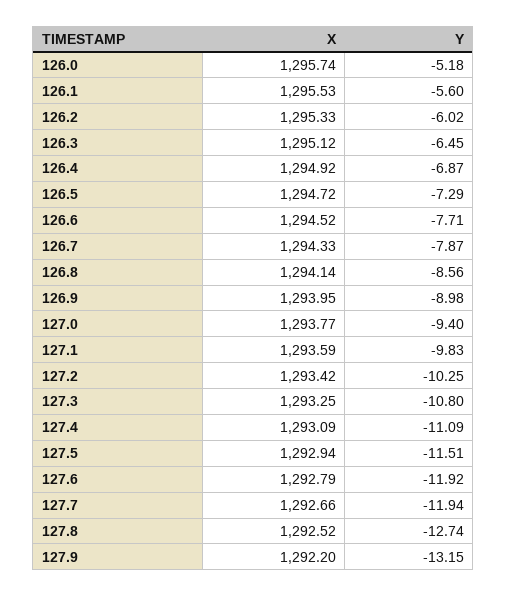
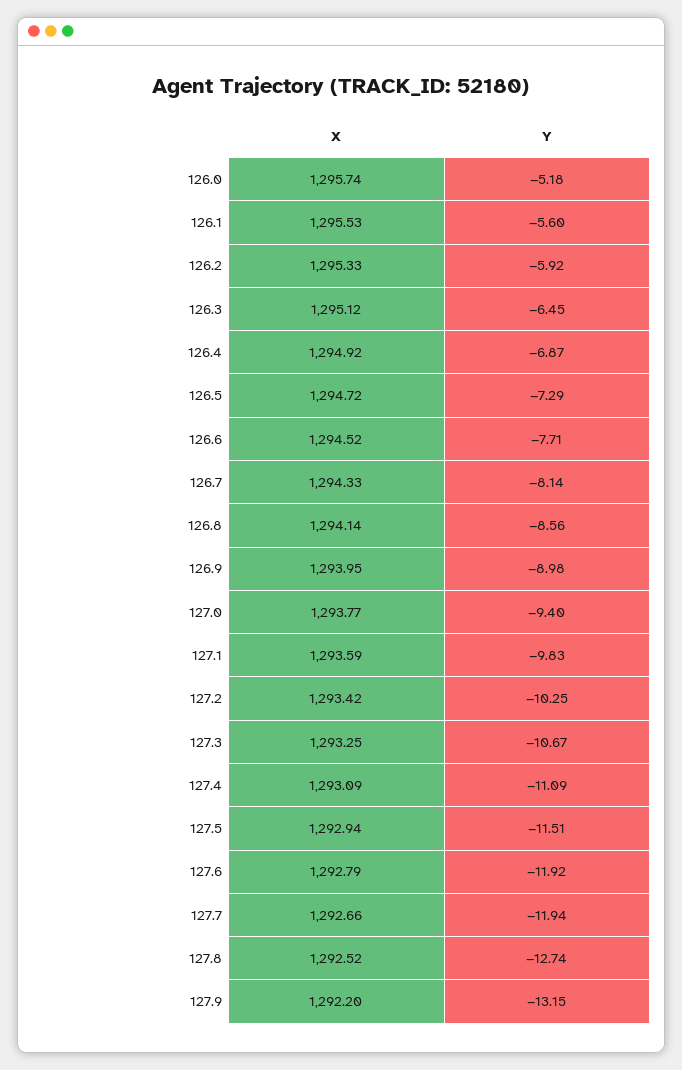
  {
    "X": {
      "126.0": 1295.74,
      "126.1": 1295.53,
      "126.2": 1295.33,
      "126.3": 1295.12,
      "126.4": 1294.92,
      "126.5": 1294.72,
      "126.6": 1294.52,
      "126.7": 1294.33,
      "126.8": 1294.14,
      "126.9": 1293.95,
      "127.0": 1293.77,
      "127.1": 1293.59,
      "127.2": 1293.42,
      "127.3": 1293.25,
      "127.4": 1293.09,
      "127.5": 1292.94,
      "127.6": 1292.79,
      "127.7": 1292.66,
      "127.8": 1292.52,
      "127.9": 1292.2
    },
    "Y": {
      "126.0": -5.18,
      "126.1": -5.6,
-     "126.2": -6.02,
+     "126.2": -5.92,
      "126.3": -6.45,
      "126.4": -6.87,
      "126.5": -7.29,
      "126.6": -7.71,
-     "126.7": -7.87,
+     "126.7": -8.14,
      "126.8": -8.56,
      "126.9": -8.98,
      "127.0": -9.4,
      "127.1": -9.83,
      "127.2": -10.25,
-     "127.3": -10.8,
+     "127.3": -10.67,
      "127.4": -11.09,
      "127.5": -11.51,
      "127.6": -11.92,
      "127.7": -11.94,
      "127.8": -12.74,
      "127.9": -13.15
    }
  }

